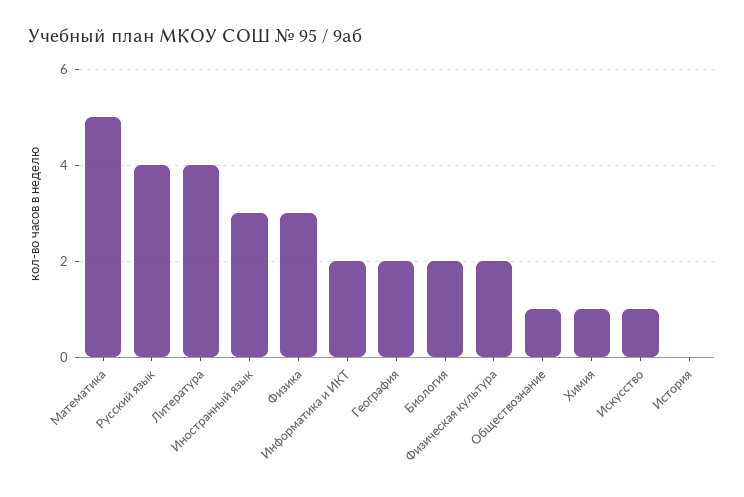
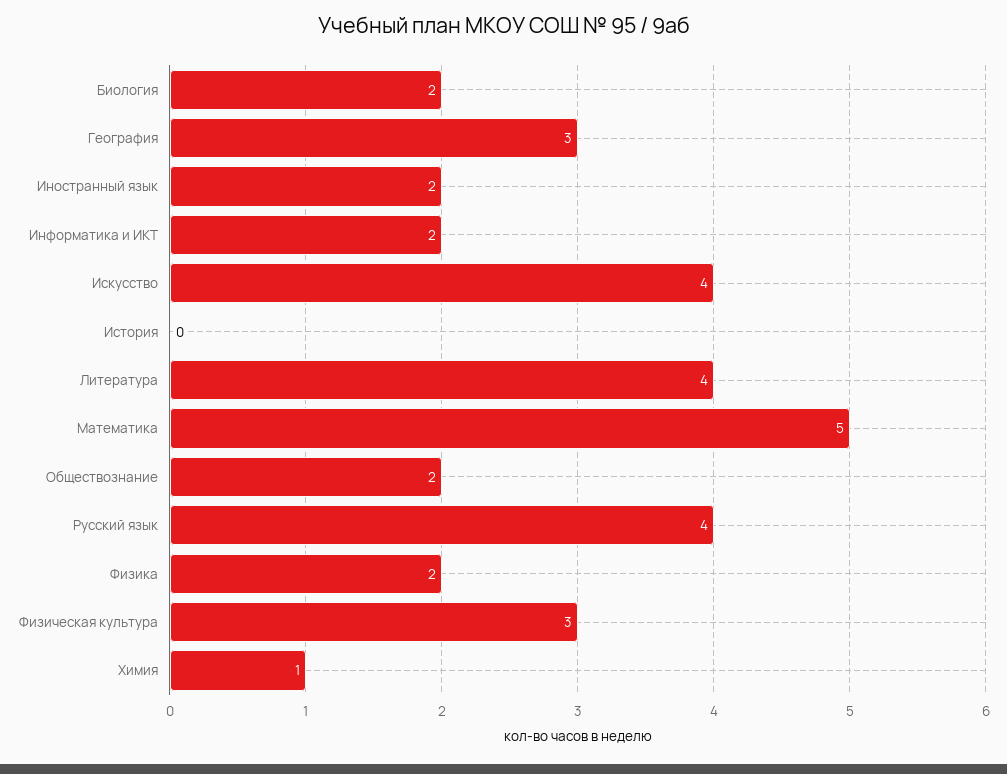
  {
    "Математика": 5,
    "Русский язык": 4,
    "Литература": 4,
-   "Иностранный язык": 3,
+   "Иностранный язык": 2,
-   "Физика": 3,
+   "Физика": 2,
    "Информатика и ИКТ": 2,
-   "География": 2,
+   "География": 3,
    "Биология": 2,
-   "Физическая культура": 2,
+   "Физическая культура": 3,
-   "Обществознание": 1,
+   "Обществознание": 2,
    "Химия": 1,
-   "Искусство": 1,
+   "Искусство": 4,
    "История": 0
  }

